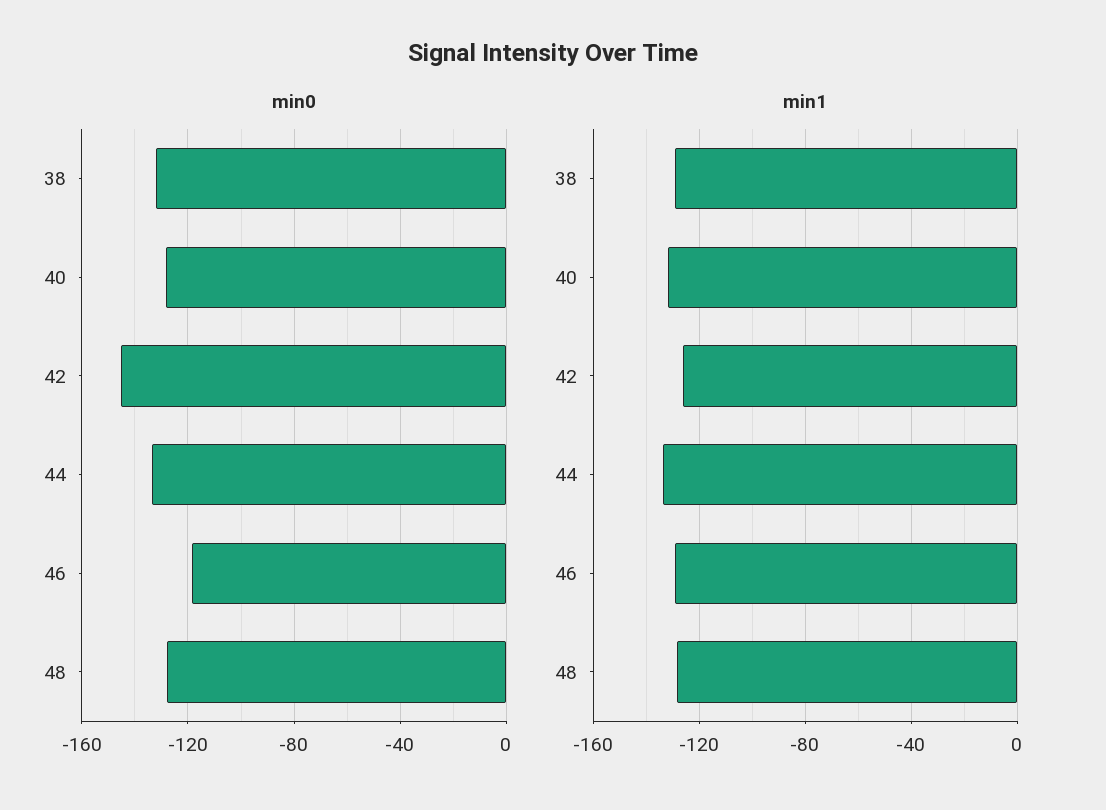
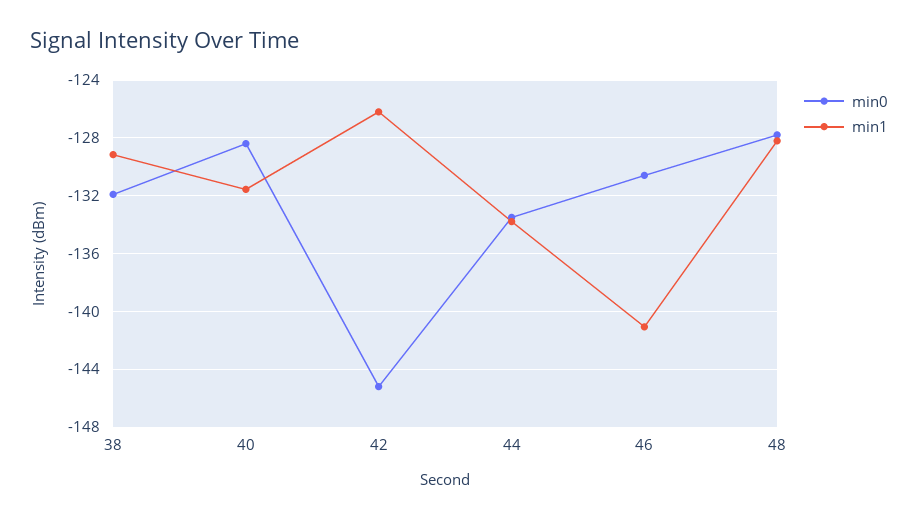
  {
    "min0": {
      "38": -132,
      "40": -128.5,
      "42": -145,
      "44": -133.5,
-     "46": -120,
+     "46": -130.5,
      "48": -128
    },
    "min1": {
      "38": -129,
      "40": -131.5,
      "42": -126,
      "44": -134,
-     "46": -130,
+     "46": -141,
      "48": -128
    }
  }

